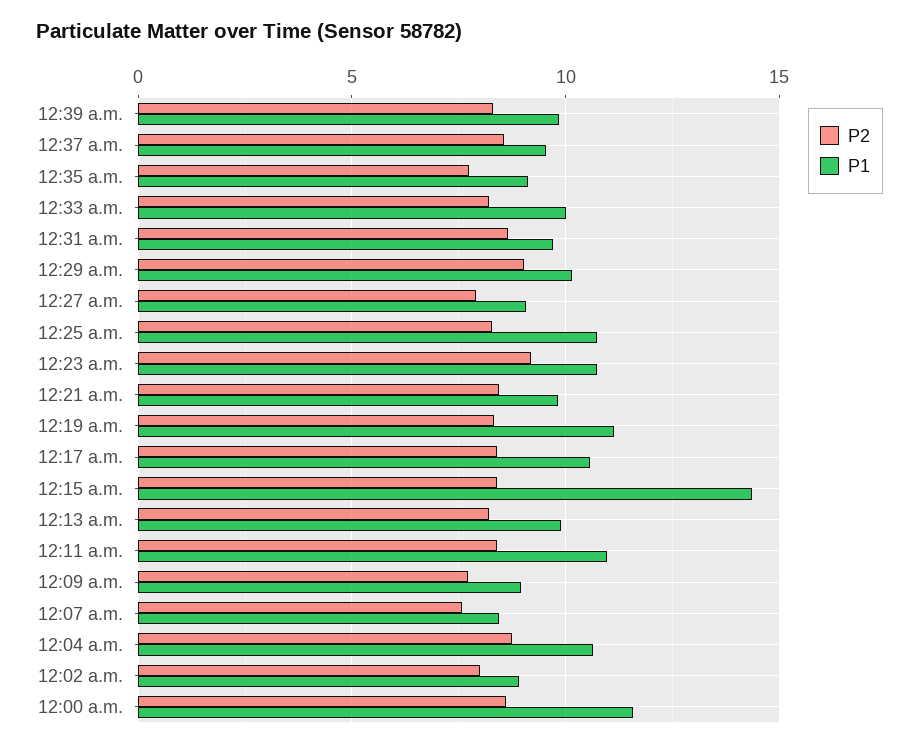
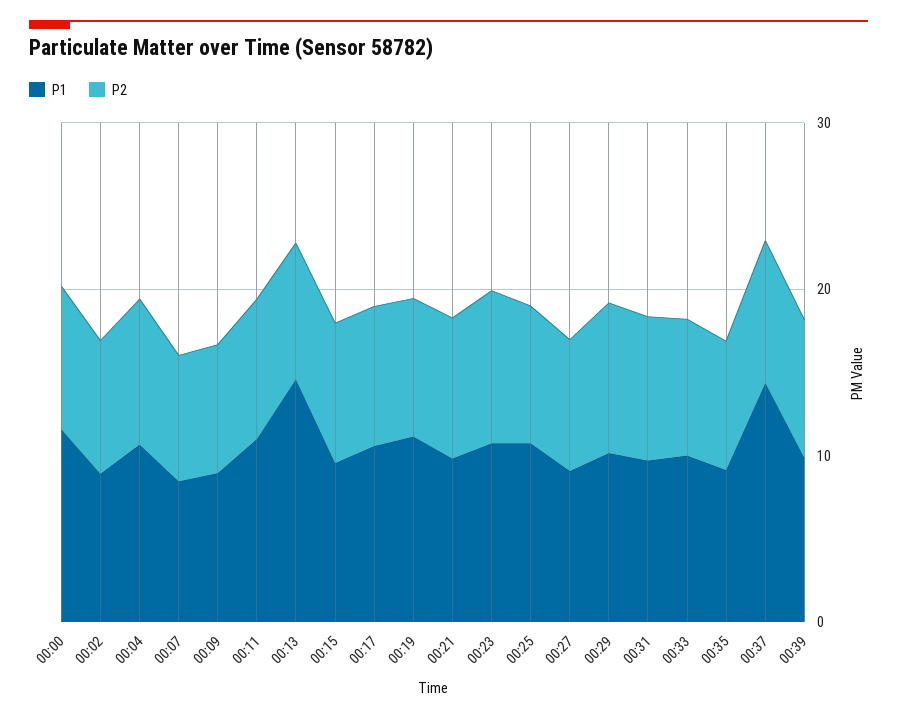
  {
    "P2": {
      "12:39 a.m.": 8.5,
      "12:37 a.m.": 8.5,
      "12:35 a.m.": 8,
      "12:33 a.m.": 8,
      "12:31 a.m.": 8.5,
      "12:29 a.m.": 9,
      "12:27 a.m.": 8,
      "12:25 a.m.": 8.5,
      "12:23 a.m.": 9,
      "12:21 a.m.": 8.5,
      "12:19 a.m.": 8.5,
      "12:17 a.m.": 8.5,
      "12:15 a.m.": 8.5,
      "12:13 a.m.": 8,
      "12:11 a.m.": 8.5,
      "12:09 a.m.": 7.5,
      "12:07 a.m.": 7.5,
      "12:04 a.m.": 9,
      "12:02 a.m.": 8,
      "12:00 a.m.": 8.5
    },
    "P1": {
      "12:39 a.m.": 10,
-     "12:37 a.m.": 9.5,
+     "12:37 a.m.": 14,
      "12:35 a.m.": 9,
      "12:33 a.m.": 10,
      "12:31 a.m.": 9.5,
      "12:29 a.m.": 10,
      "12:27 a.m.": 9,
      "12:25 a.m.": 10.5,
      "12:23 a.m.": 10.5,
      "12:21 a.m.": 10,
      "12:19 a.m.": 11,
      "12:17 a.m.": 10.5,
-     "12:15 a.m.": 14.5,
+     "12:15 a.m.": 10,
-     "12:13 a.m.": 10,
+     "12:13 a.m.": 14,
      "12:11 a.m.": 11,
      "12:09 a.m.": 9,
      "12:07 a.m.": 8.5,
      "12:04 a.m.": 10.5,
      "12:02 a.m.": 9,
      "12:00 a.m.": 11.5
    }
  }

